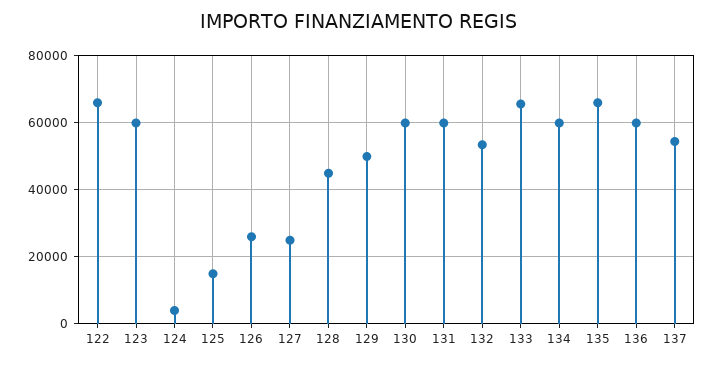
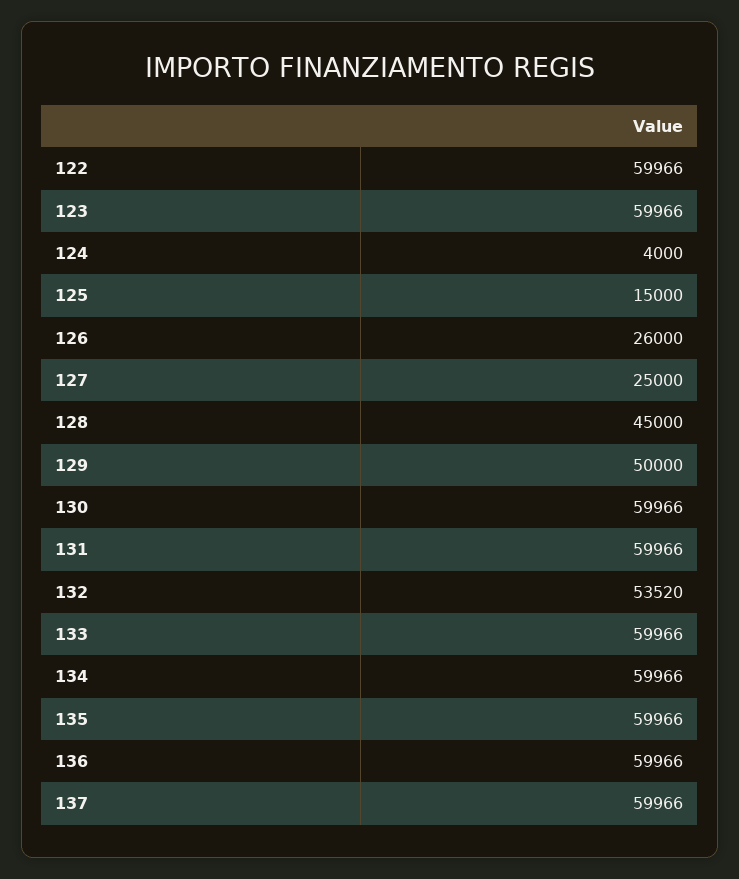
  {
-   "122": 66000,
+   "122": 59966,
    "123": 59966,
    "124": 4000,
    "125": 15000,
    "126": 26000,
    "127": 25000,
    "128": 45000,
    "129": 50000,
    "130": 59966,
    "131": 59966,
    "132": 53520,
-   "133": 66000,
+   "133": 59966,
    "134": 59966,
-   "135": 66000,
+   "135": 59966,
    "136": 59966,
-   "137": 54000
+   "137": 59966
  }

